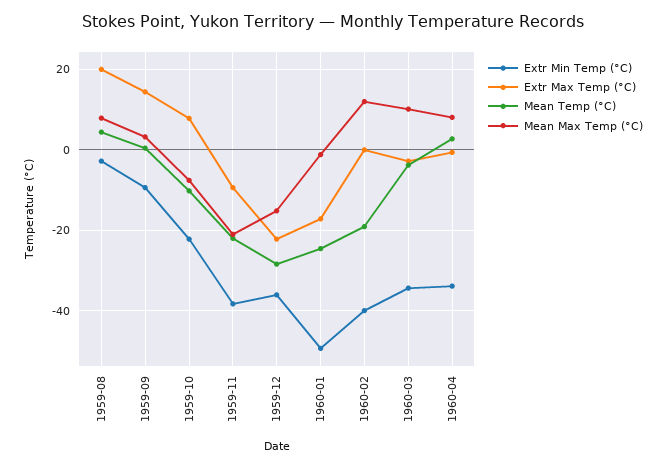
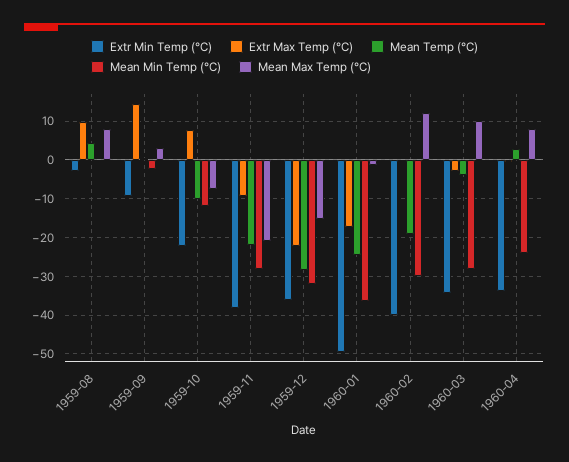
  {
    "Extr Min Temp (°C)": {
      "1959-08": -2,
      "1959-09": -10,
      "1959-10": -22,
      "1959-11": -38,
      "1959-12": -36,
      "1960-01": -50,
      "1960-02": -40,
      "1960-03": -34,
      "1960-04": -34
    },
    "Extr Max Temp (°C)": {
-     "1959-08": 20,
+     "1959-08": 10,
      "1959-09": 14,
      "1959-10": 8,
      "1959-11": -10,
      "1959-12": -22,
      "1960-01": -18,
      "1960-02": 0,
      "1960-03": -2,
      "1960-04": 0
    },
    "Mean Temp (°C)": {
      "1959-08": 4,
      "1959-09": 0,
      "1959-10": -10,
      "1959-11": -22,
      "1959-12": -28,
      "1960-01": -24,
      "1960-02": -20,
      "1960-03": -4,
      "1960-04": 2
    },
    "Mean Max Temp (°C)": {
      "1959-08": 8,
      "1959-09": 4,
      "1959-10": -8,
      "1959-11": -22,
      "1959-12": -16,
      "1960-01": -2,
      "1960-02": 12,
      "1960-03": 10,
      "1960-04": 8
-   }
+   },
+   "Mean Min Temp (°C)": {
+     "1959-08": 0,
+     "1959-09": -2,
+     "1959-10": -12,
+     "1959-11": -28,
+     "1959-12": -32,
+     "1960-01": -36,
+     "1960-02": -30,
+     "1960-03": -28,
+     "1960-04": -24
+   }
  }

